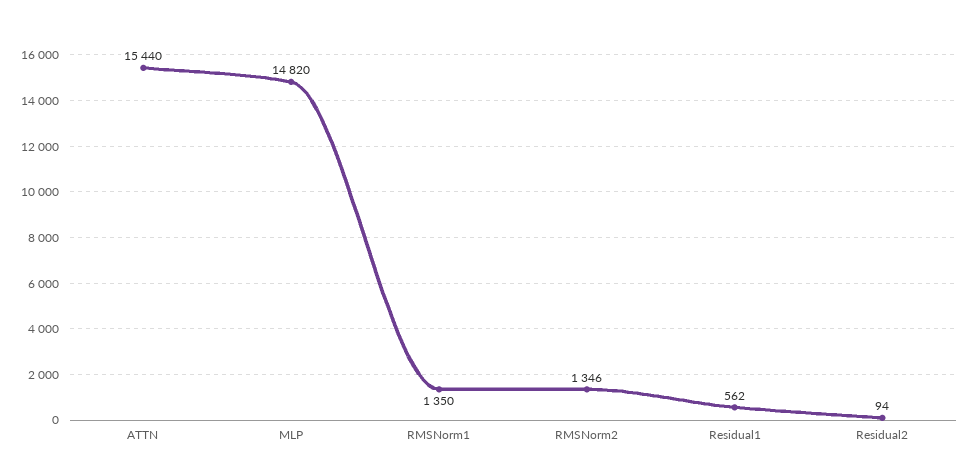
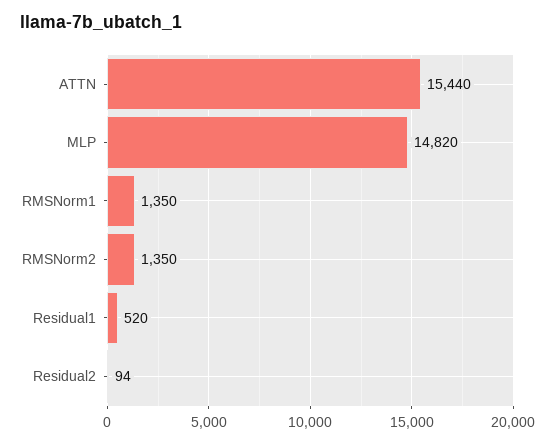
  {
    "ATTN": 15440,
    "MLP": 14820,
    "RMSNorm1": 1350,
-   "RMSNorm2": 1346,
+   "RMSNorm2": 1350,
-   "Residual1": 562,
+   "Residual1": 520,
    "Residual2": 94
  }

